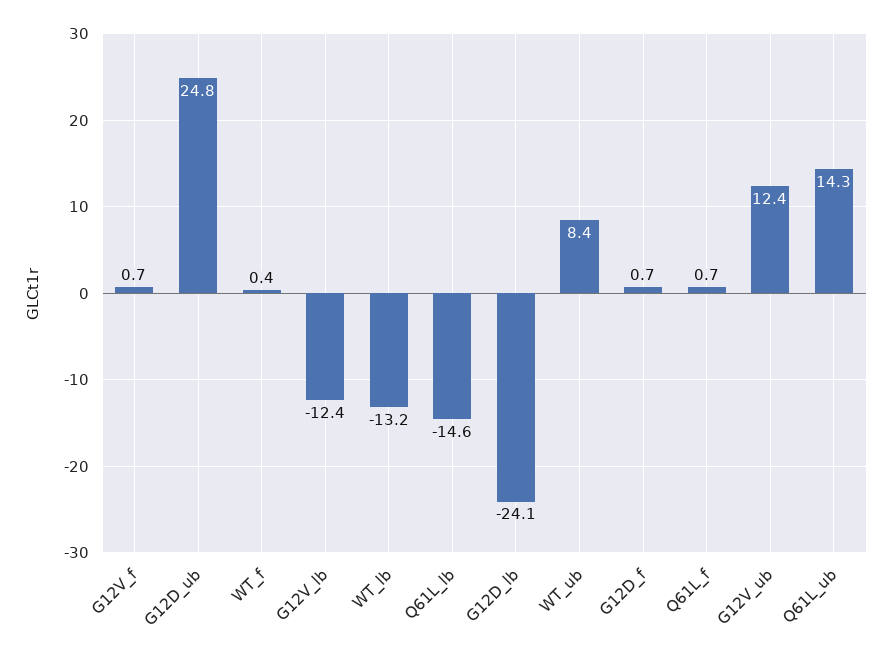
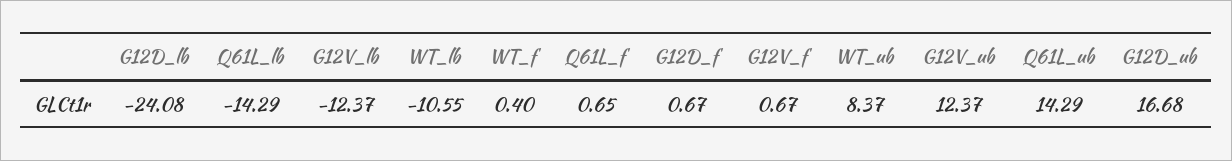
  {
    "G12V_f": 0.67,
-   "G12D_ub": 24.8,
+   "G12D_ub": 16.68,
    "WT_f": 0.4,
    "G12V_lb": -12.37,
-   "WT_lb": -13.2,
+   "WT_lb": -10.55,
-   "Q61L_lb": -14.6,
+   "Q61L_lb": -14.29,
    "G12D_lb": -24.08,
    "WT_ub": 8.37,
    "G12D_f": 0.67,
    "Q61L_f": 0.65,
    "G12V_ub": 12.37,
    "Q61L_ub": 14.29
  }

